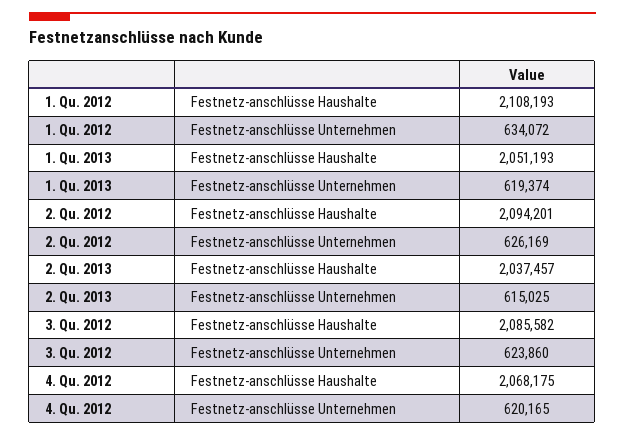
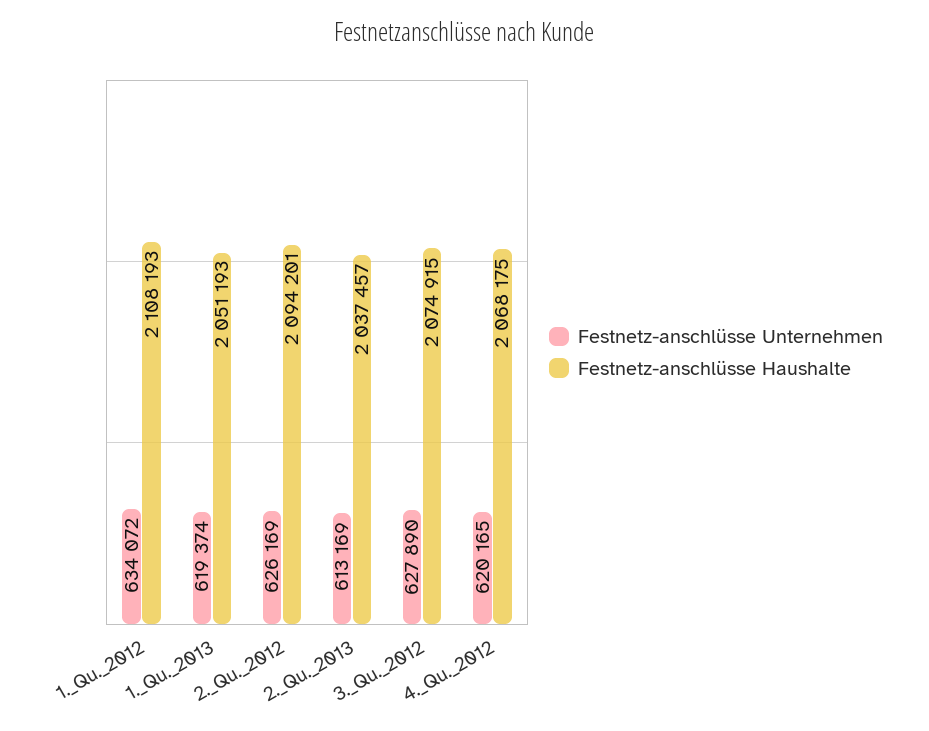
  {
    "Festnetz-anschlüsse Haushalte": {
      "1. Qu. 2012": 2108193,
      "1. Qu. 2013": 2051193,
      "2. Qu. 2012": 2094201,
      "2. Qu. 2013": 2037457,
-     "3. Qu. 2012": 2085582,
+     "3. Qu. 2012": 2074915,
      "4. Qu. 2012": 2068175
    },
    "Festnetz-anschlüsse Unternehmen": {
      "1. Qu. 2012": 634072,
      "1. Qu. 2013": 619374,
      "2. Qu. 2012": 626169,
-     "2. Qu. 2013": 615025,
+     "2. Qu. 2013": 613169,
-     "3. Qu. 2012": 623860,
+     "3. Qu. 2012": 627890,
      "4. Qu. 2012": 620165
    }
  }

